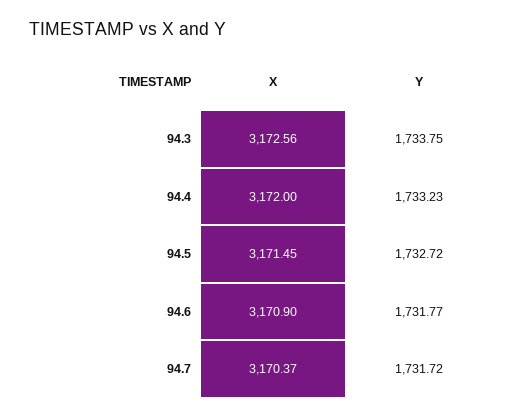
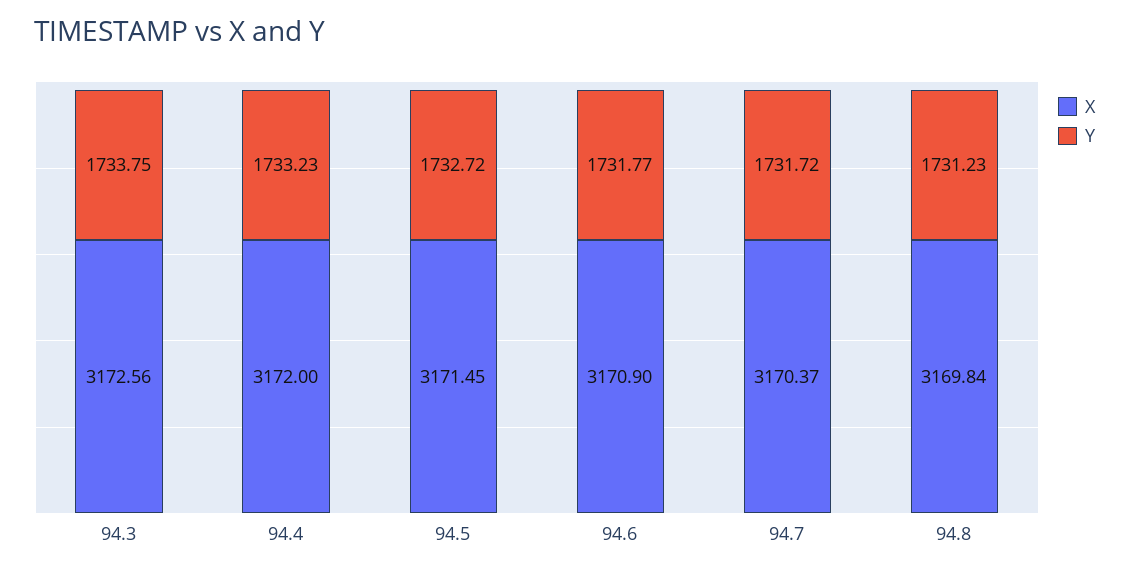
  {
    "X": {
      "94.3": 3172.56,
      "94.4": 3172,
      "94.5": 3171.45,
      "94.6": 3170.9,
-     "94.7": 3170.37
+     "94.7": 3170.37,
+     "94.8": 3169.84
    },
    "Y": {
      "94.3": 1733.75,
      "94.4": 1733.23,
      "94.5": 1732.72,
      "94.6": 1731.77,
-     "94.7": 1731.72
+     "94.7": 1731.72,
+     "94.8": 1731.23
    }
  }

